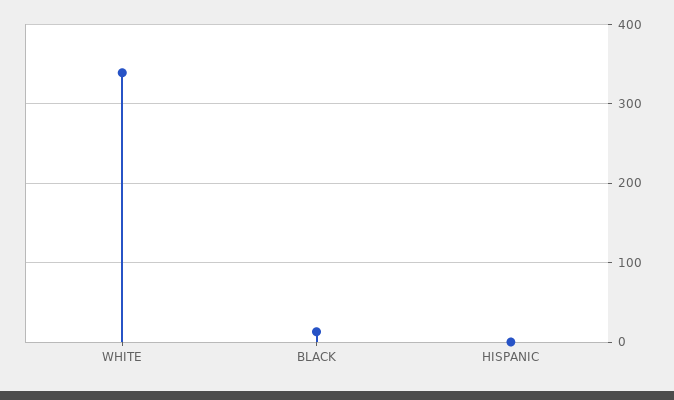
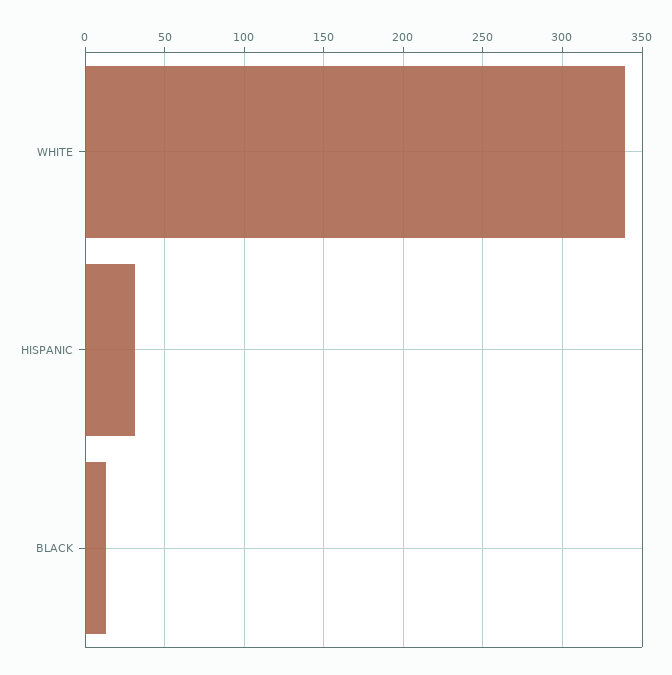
  {
    "WHITE": 340,
    "BLACK": 15,
-   "HISPANIC": 0
+   "HISPANIC": 30
  }

